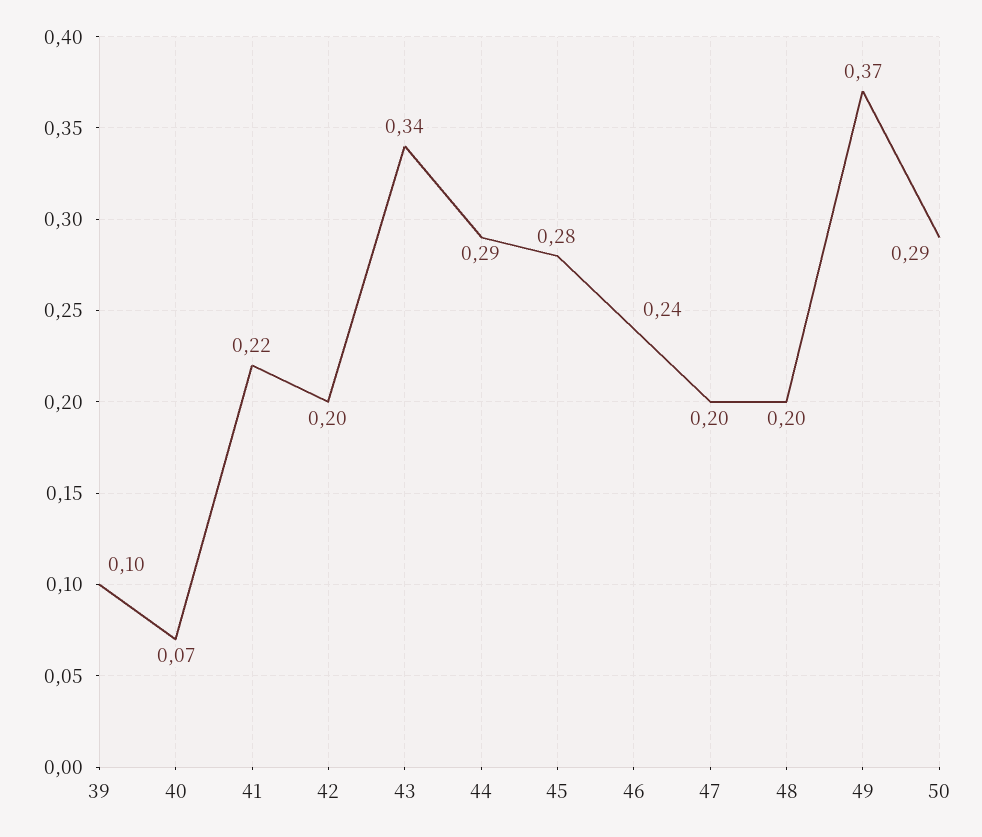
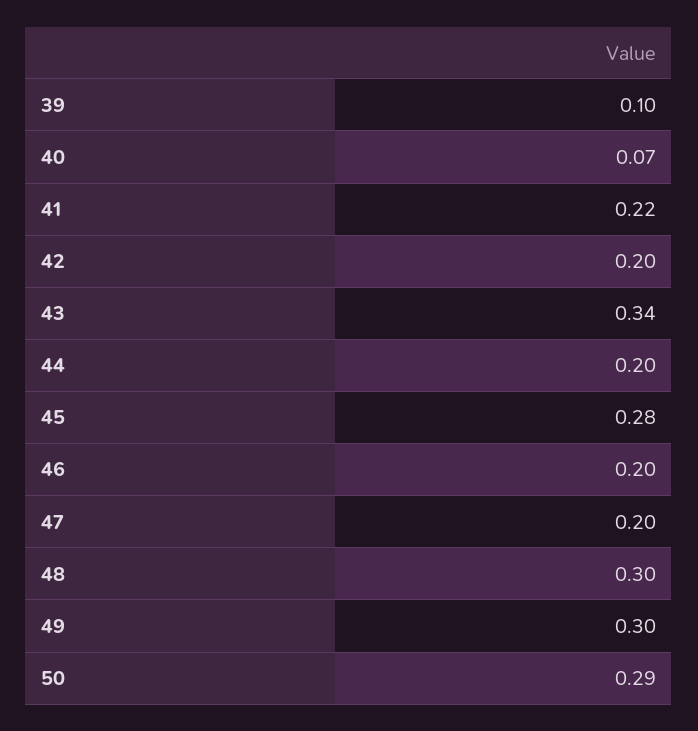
  {
    "39": 0.1,
    "40": 0.07,
    "41": 0.22,
    "42": 0.2,
    "43": 0.34,
-   "44": 0.29,
+   "44": 0.2,
    "45": 0.28,
-   "46": 0.24,
+   "46": 0.2,
    "47": 0.2,
-   "48": 0.2,
+   "48": 0.3,
-   "49": 0.37,
+   "49": 0.3,
    "50": 0.29
  }

